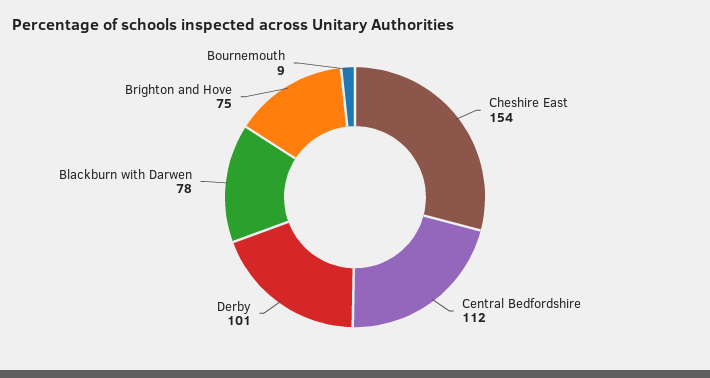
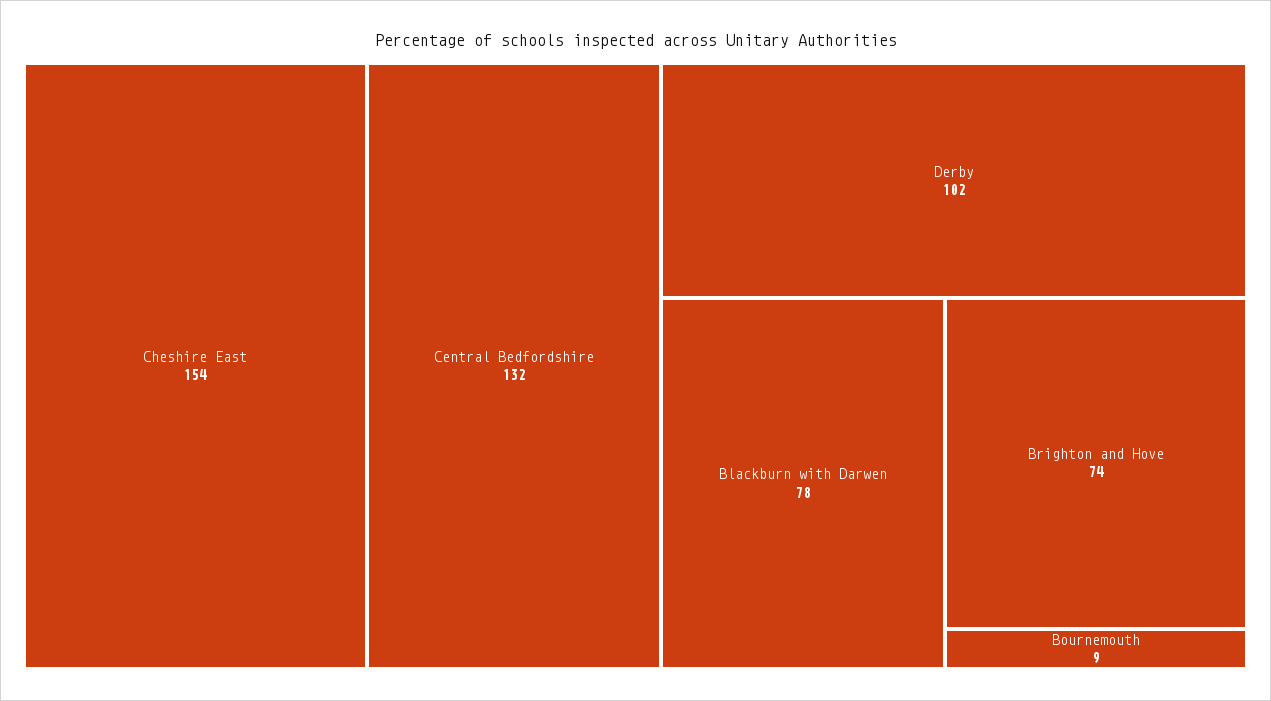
  {
    "Cheshire East": 154,
-   "Central Bedfordshire": 112,
+   "Central Bedfordshire": 132,
-   "Derby": 101,
+   "Derby": 102,
    "Blackburn with Darwen": 78,
-   "Brighton and Hove": 75,
+   "Brighton and Hove": 74,
    "Bournemouth": 9
  }

